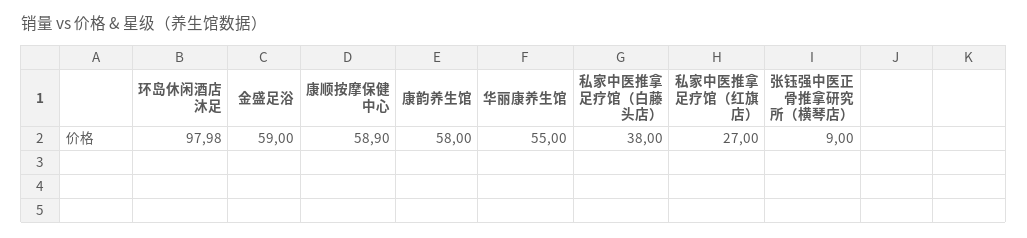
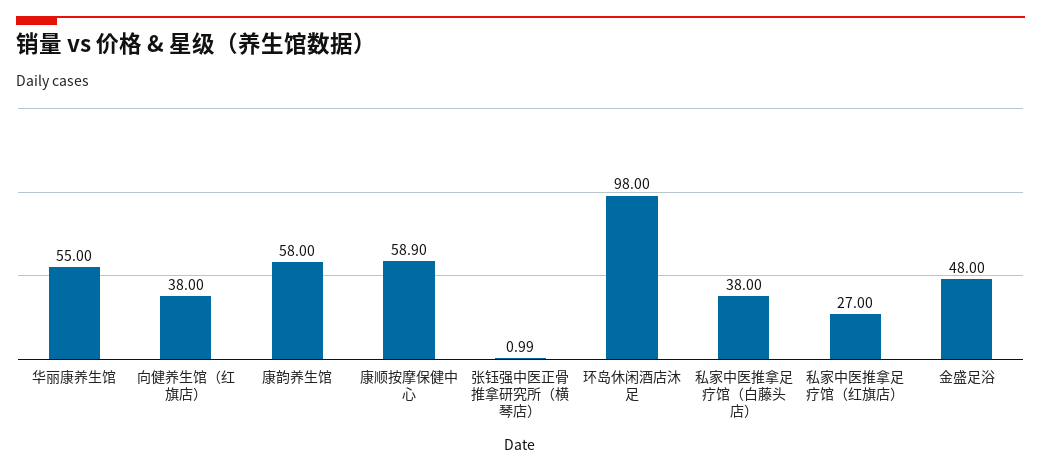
  {
-   "环岛休闲酒店沐足": 97.98,
+   "环岛休闲酒店沐足": 98,
-   "金盛足浴": 59,
+   "金盛足浴": 48,
    "康顺按摩保健中心": 58.9,
    "康韵养生馆": 58,
    "华丽康养生馆": 55,
    "私家中医推拿足疗馆（白藤头店）": 38,
    "私家中医推拿足疗馆（红旗店）": 27,
-   "张钰强中医正骨推拿研究所（横琴店）": 9
+   "张钰强中医正骨推拿研究所（横琴店）": 0.99,
+   "向健养生馆（红旗店）": 38
  }

